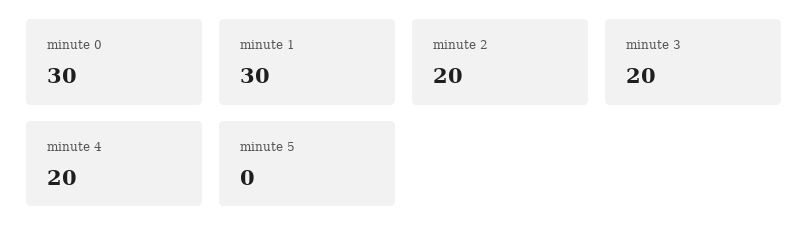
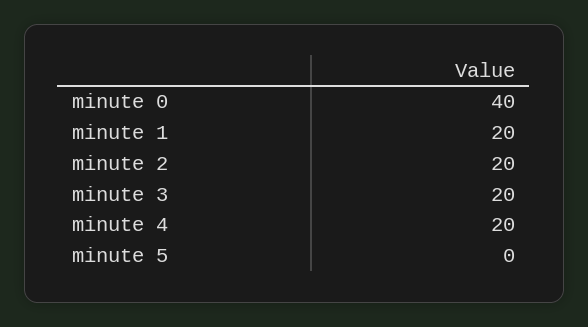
  {
-   "minute 0": 30,
+   "minute 0": 40,
-   "minute 1": 30,
+   "minute 1": 20,
    "minute 2": 20,
    "minute 3": 20,
    "minute 4": 20,
    "minute 5": 0
  }

